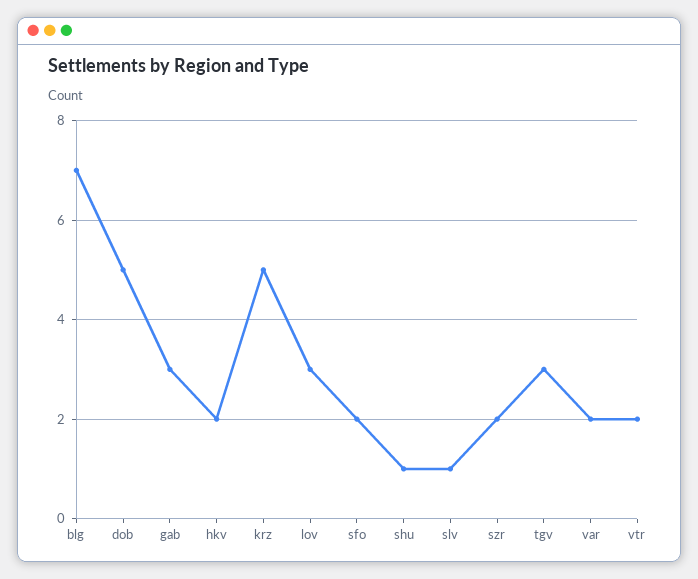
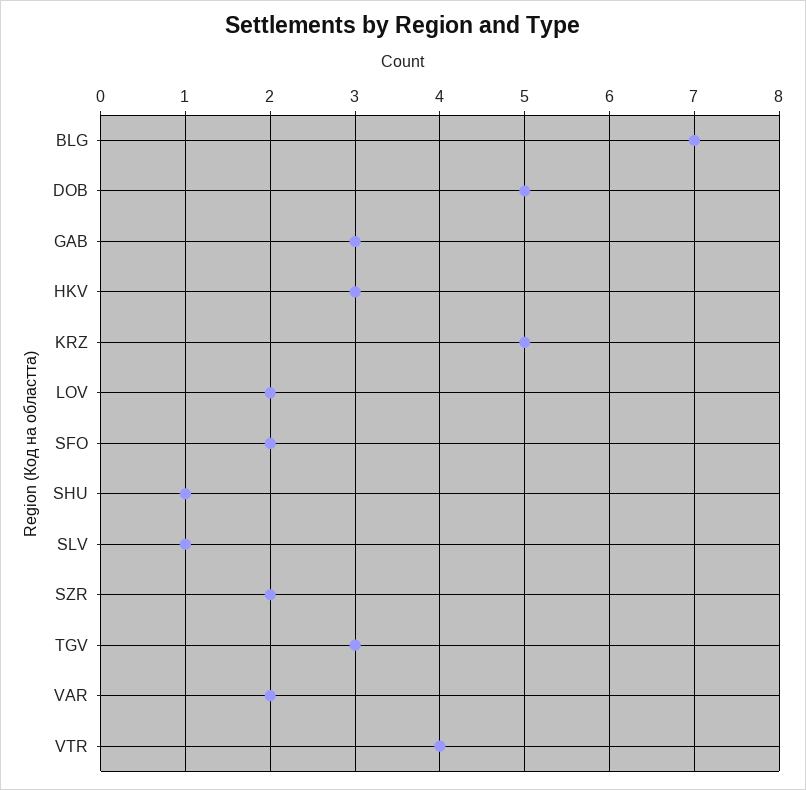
  {
    "blg": 7,
    "dob": 5,
    "gab": 3,
-   "hkv": 2,
+   "hkv": 3,
    "krz": 5,
-   "lov": 3,
+   "lov": 2,
    "sfo": 2,
    "shu": 1,
    "slv": 1,
    "szr": 2,
    "tgv": 3,
    "var": 2,
-   "vtr": 2
+   "vtr": 4
  }

